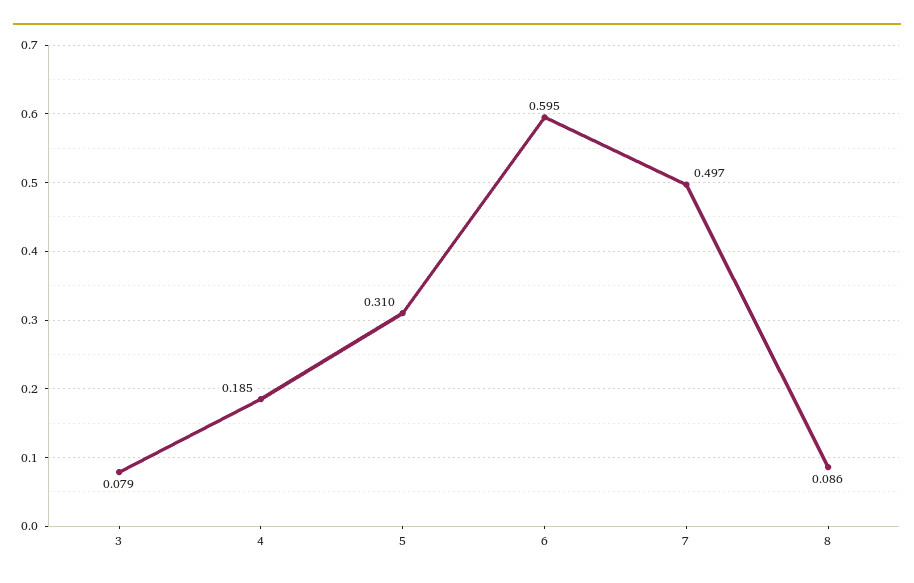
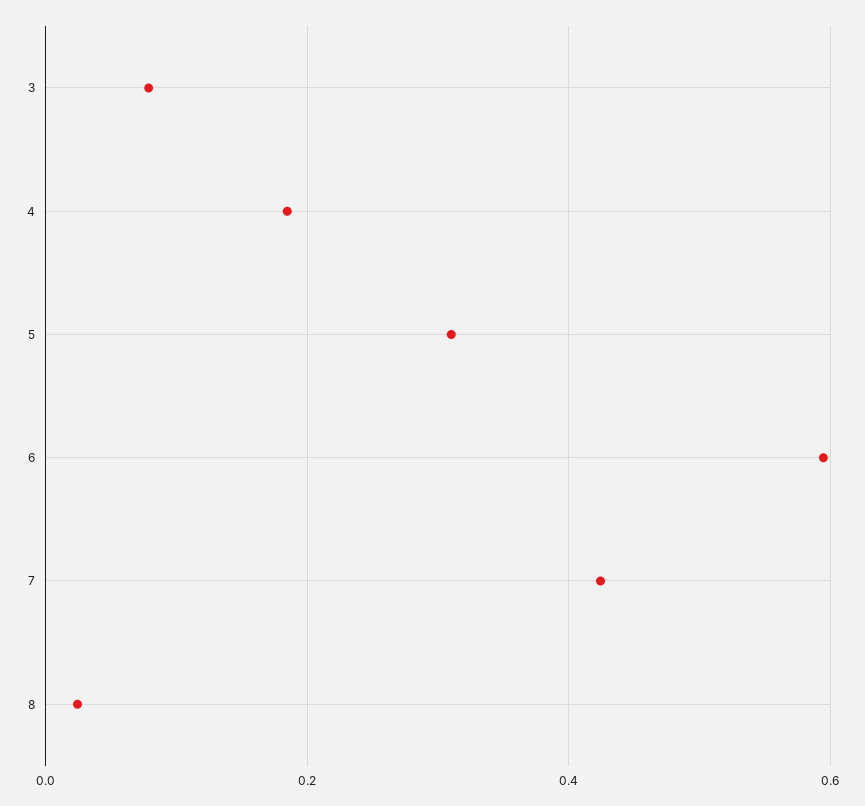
  {
    "3": 0.079,
    "4": 0.185,
    "5": 0.31,
    "6": 0.595,
-   "7": 0.497,
+   "7": 0.42,
-   "8": 0.086
+   "8": 0.02
  }

